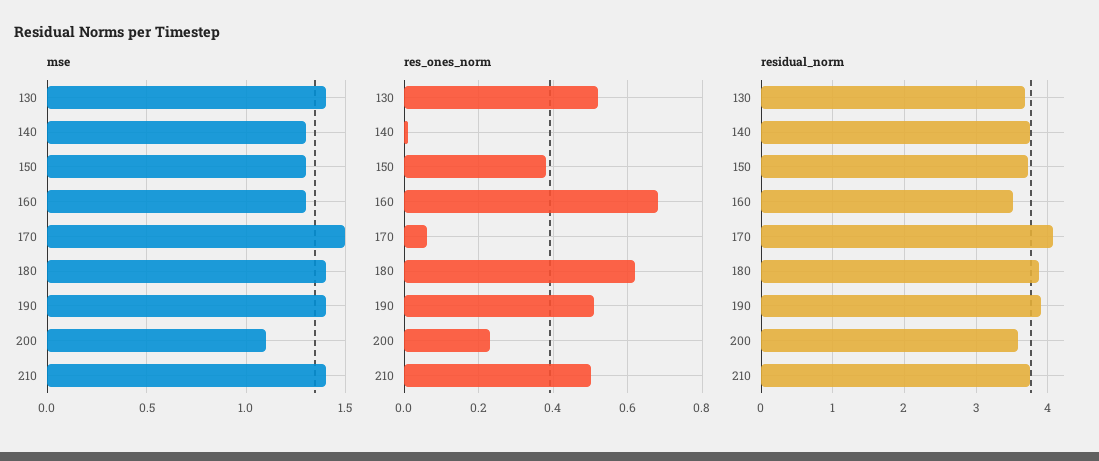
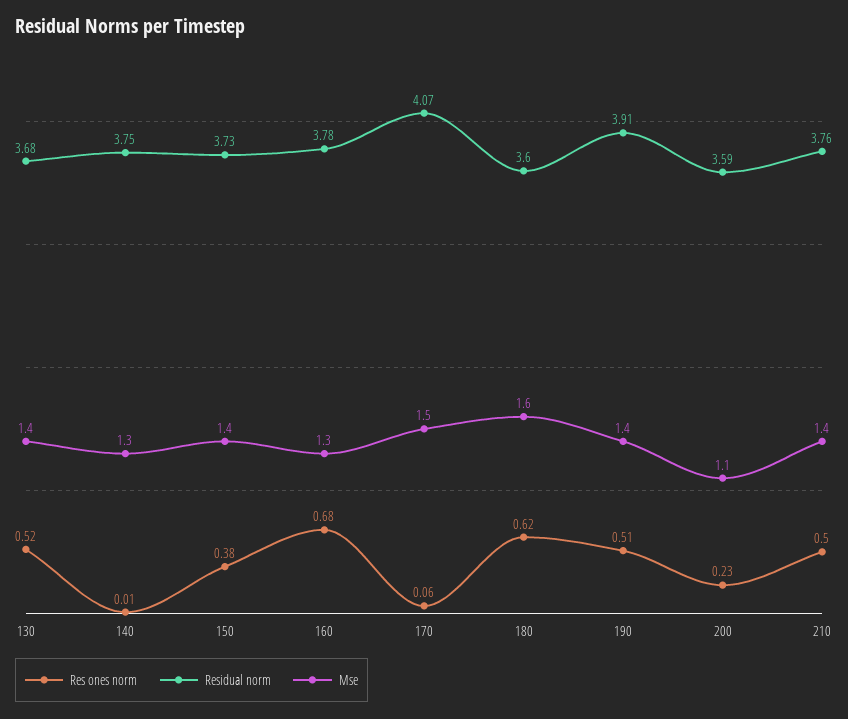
  {
    "mse": {
      "130": 1.4,
      "140": 1.3,
-     "150": 1.3,
+     "150": 1.4,
      "160": 1.3,
      "170": 1.5,
-     "180": 1.4,
+     "180": 1.6,
      "190": 1.4,
      "200": 1.1,
      "210": 1.4
    },
    "res_ones_norm": {
      "130": 0.52,
      "140": 0.01,
      "150": 0.38,
      "160": 0.68,
      "170": 0.06,
      "180": 0.62,
      "190": 0.51,
      "200": 0.23,
      "210": 0.5
    },
    "residual_norm": {
      "130": 3.68,
      "140": 3.75,
      "150": 3.73,
-     "160": 3.5,
+     "160": 3.78,
      "170": 4.07,
-     "180": 3.9,
+     "180": 3.6,
      "190": 3.91,
      "200": 3.59,
      "210": 3.76
    }
  }

